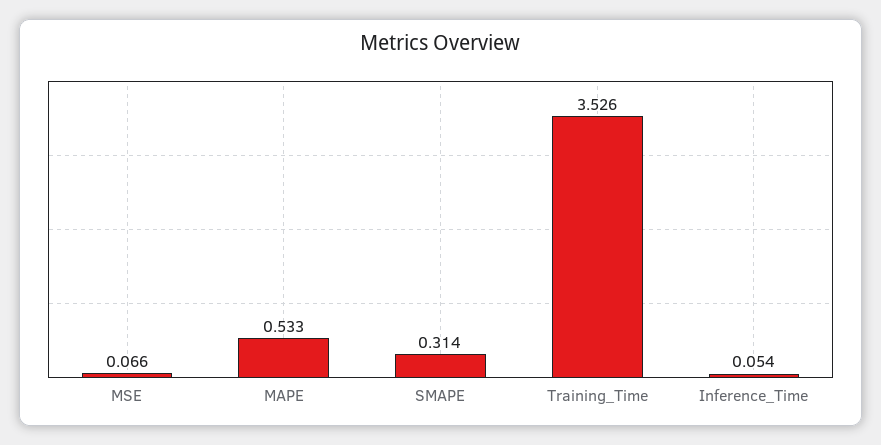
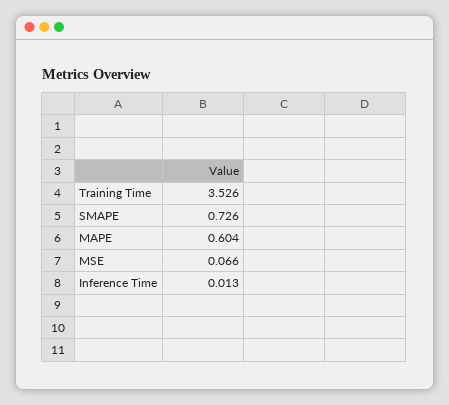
  {
    "MSE": 0.066,
-   "MAPE": 0.533,
+   "MAPE": 0.604,
-   "SMAPE": 0.314,
+   "SMAPE": 0.726,
    "Training_Time": 3.526,
-   "Inference_Time": 0.054
+   "Inference_Time": 0.013
  }

